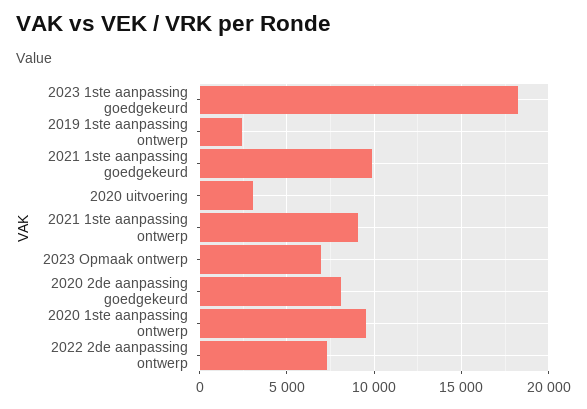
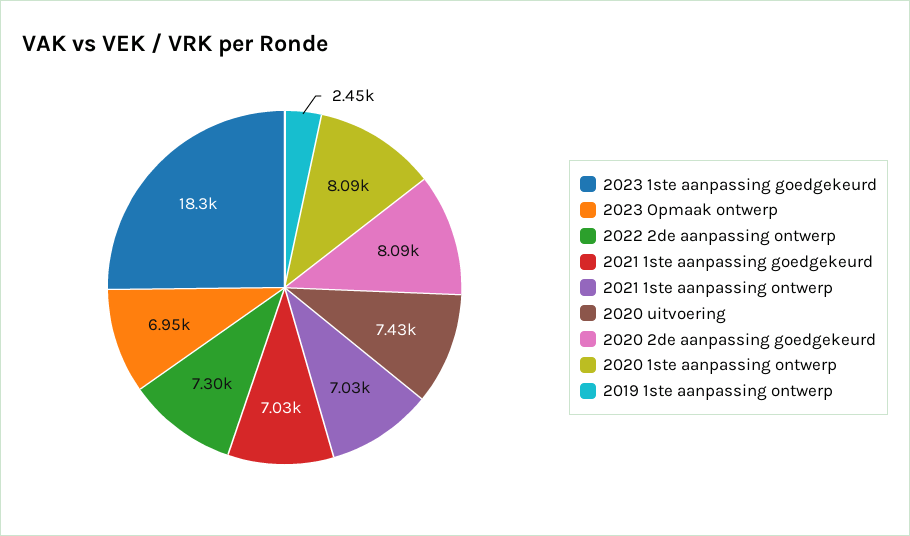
  {
    "2023 1ste aanpassing goedgekeurd": 18300,
    "2019 1ste aanpassing ontwerp": 2450,
-   "2021 1ste aanpassing goedgekeurd": 10000,
+   "2021 1ste aanpassing goedgekeurd": 7030,
-   "2020 uitvoering": 3000,
+   "2020 uitvoering": 7430,
-   "2021 1ste aanpassing ontwerp": 9000,
+   "2021 1ste aanpassing ontwerp": 7030,
    "2023 Opmaak ontwerp": 6950,
    "2020 2de aanpassing goedgekeurd": 8090,
-   "2020 1ste aanpassing ontwerp": 9500,
+   "2020 1ste aanpassing ontwerp": 8090,
    "2022 2de aanpassing ontwerp": 7300
  }

